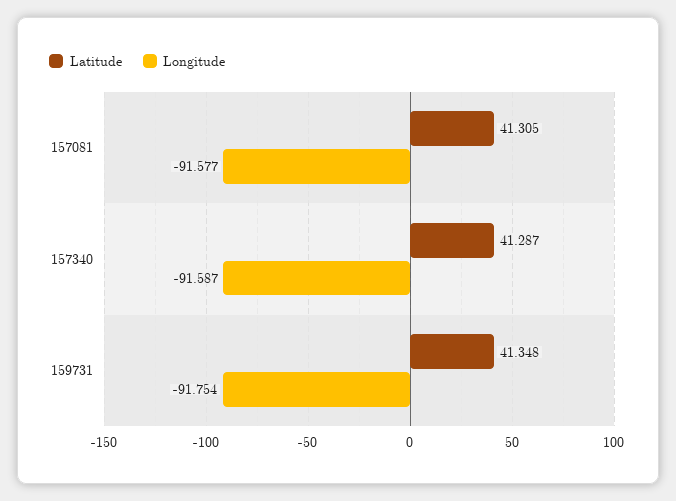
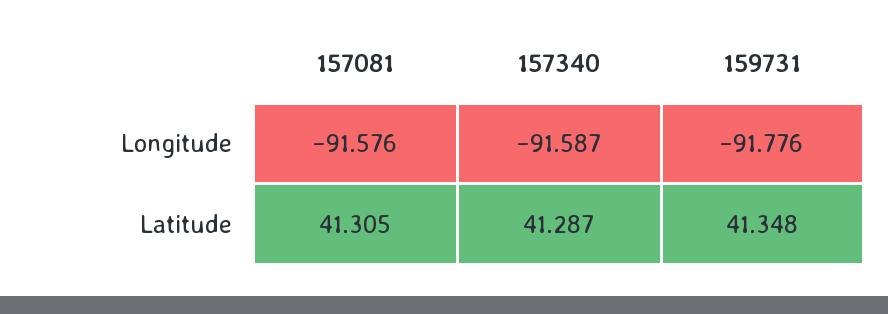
  {
    "Latitude": {
      "157081": 41.305,
      "157340": 41.287,
      "159731": 41.348
    },
    "Longitude": {
-     "157081": -91.577,
+     "157081": -91.576,
      "157340": -91.587,
-     "159731": -91.754
+     "159731": -91.776
    }
  }

